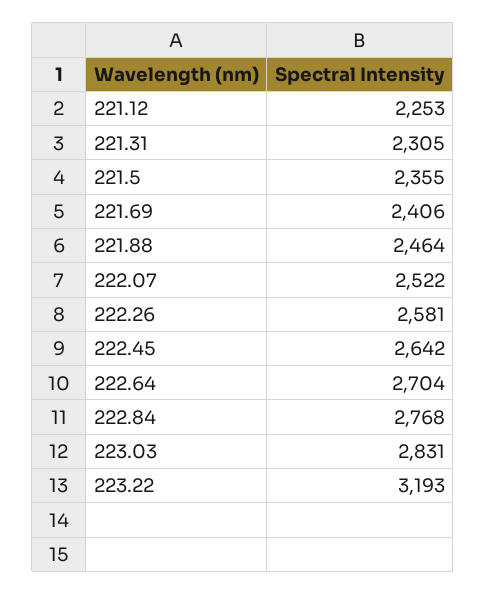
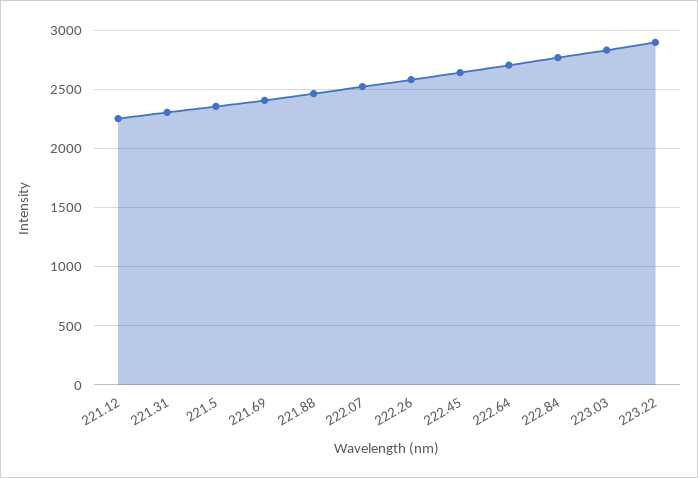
  {
    "221.12": 2253,
    "221.31": 2305,
    "221.5": 2355,
    "221.69": 2406,
    "221.88": 2464,
    "222.07": 2522,
    "222.26": 2581,
    "222.45": 2642,
    "222.64": 2704,
    "222.84": 2768,
    "223.03": 2831,
-   "223.22": 3193
+   "223.22": 2900
  }

